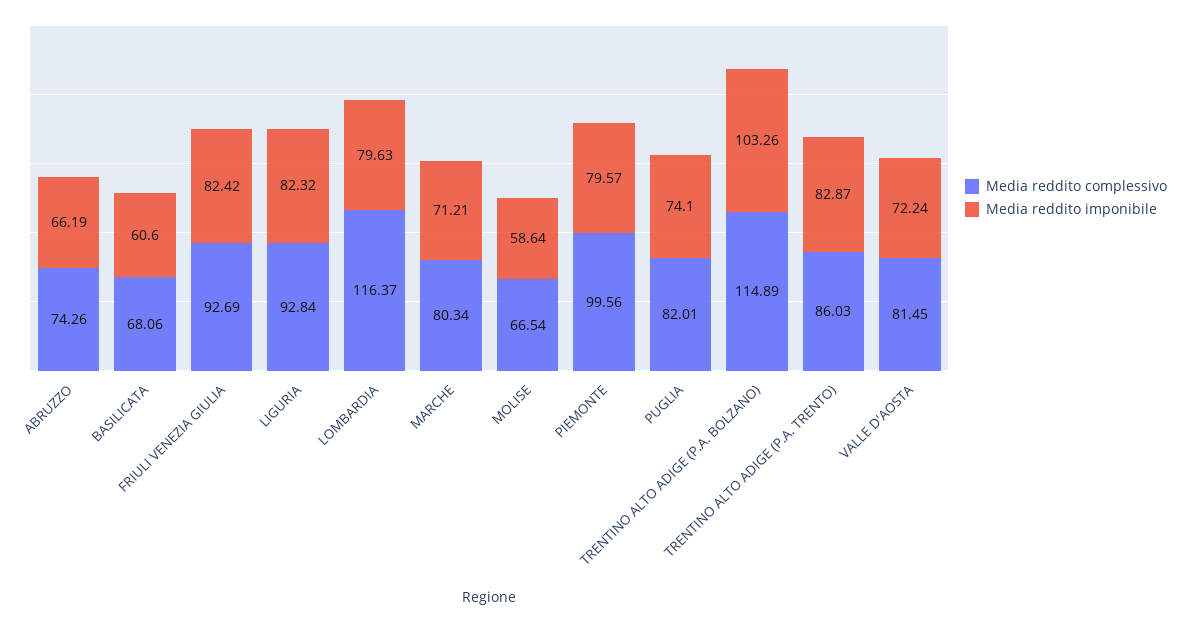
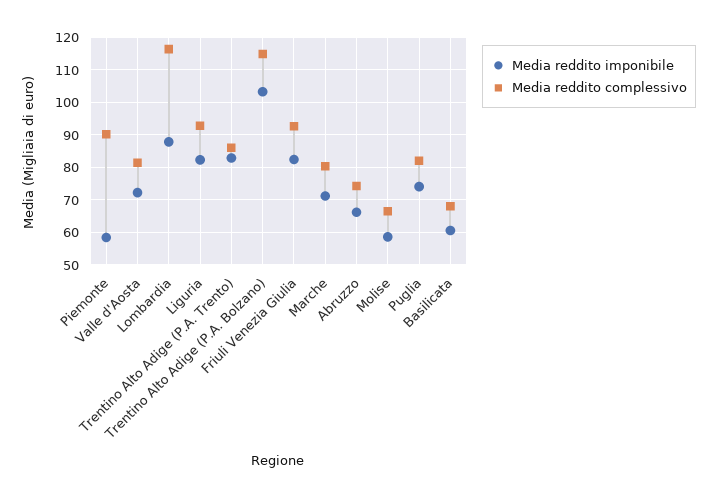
  {
    "Media reddito complessivo": {
      "ABRUZZO": 74.26,
      "BASILICATA": 68.06,
      "FRIULI VENEZIA GIULIA": 92.69,
      "LIGURIA": 92.84,
      "LOMBARDIA": 116.37,
      "MARCHE": 80.34,
      "MOLISE": 66.54,
-     "PIEMONTE": 99.56,
+     "PIEMONTE": 90,
      "PUGLIA": 82.01,
      "TRENTINO ALTO ADIGE (P.A. BOLZANO)": 114.89,
      "TRENTINO ALTO ADIGE (P.A. TRENTO)": 86.03,
      "VALLE D'AOSTA": 81.45
    },
    "Media reddito imponibile": {
      "ABRUZZO": 66.19,
      "BASILICATA": 60.6,
      "FRIULI VENEZIA GIULIA": 82.42,
      "LIGURIA": 82.32,
-     "LOMBARDIA": 79.63,
+     "LOMBARDIA": 88,
      "MARCHE": 71.21,
      "MOLISE": 58.64,
-     "PIEMONTE": 79.57,
+     "PIEMONTE": 58,
      "PUGLIA": 74.1,
      "TRENTINO ALTO ADIGE (P.A. BOLZANO)": 103.26,
      "TRENTINO ALTO ADIGE (P.A. TRENTO)": 82.87,
      "VALLE D'AOSTA": 72.24
    }
  }

